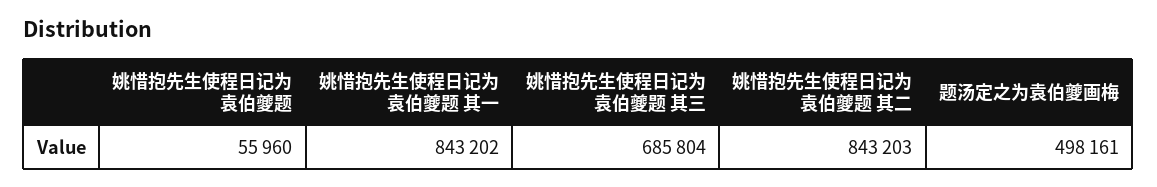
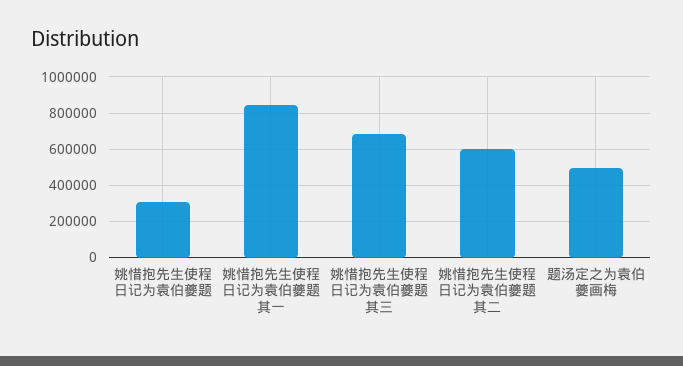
  {
-   "姚惜抱先生使程日记为袁伯夔题": 55960,
+   "姚惜抱先生使程日记为袁伯夔题": 300000,
    "姚惜抱先生使程日记为袁伯夔题 其一": 843202,
    "姚惜抱先生使程日记为袁伯夔题 其三": 685804,
-   "姚惜抱先生使程日记为袁伯夔题 其二": 843203,
+   "姚惜抱先生使程日记为袁伯夔题 其二": 600000,
    "题汤定之为袁伯夔画梅": 498161
  }

